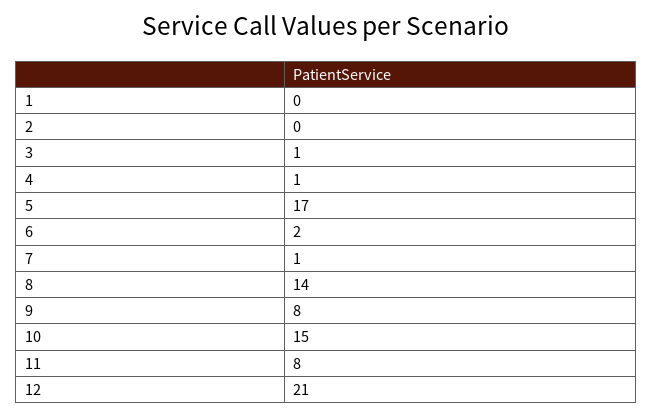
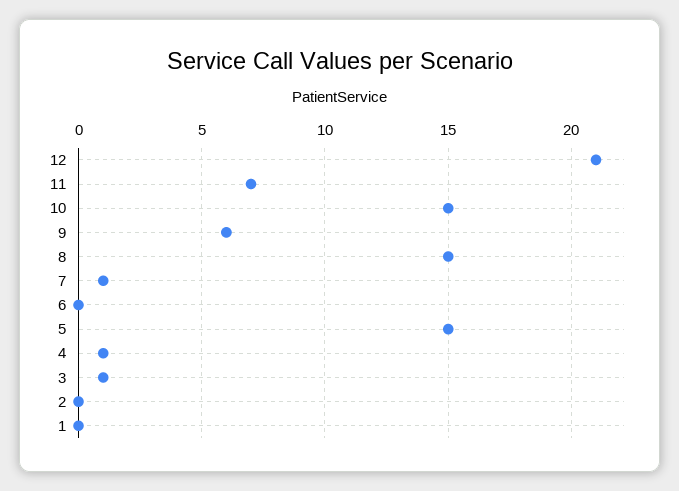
  {
    "1": 0,
    "2": 0,
    "3": 1,
    "4": 1,
-   "5": 17,
+   "5": 15,
-   "6": 2,
+   "6": 0,
    "7": 1,
-   "8": 14,
+   "8": 15,
-   "9": 8,
+   "9": 6,
    "10": 15,
-   "11": 8,
+   "11": 7,
    "12": 21
  }

